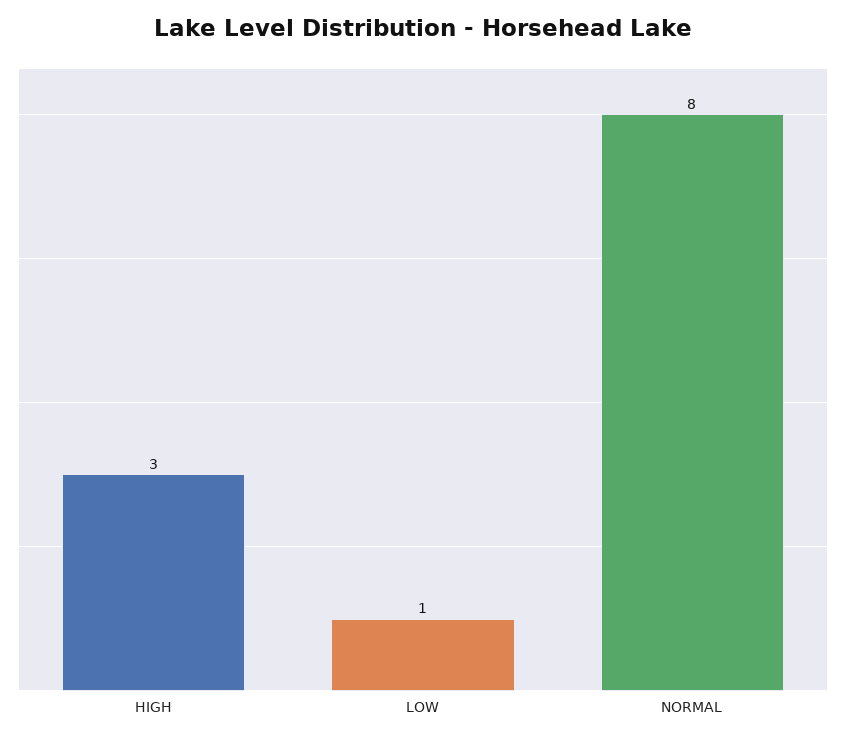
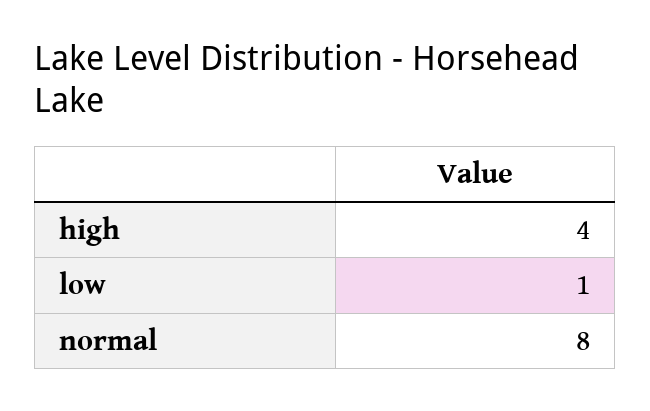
  {
-   "HIGH": 3,
+   "HIGH": 4,
    "LOW": 1,
    "NORMAL": 8
  }

